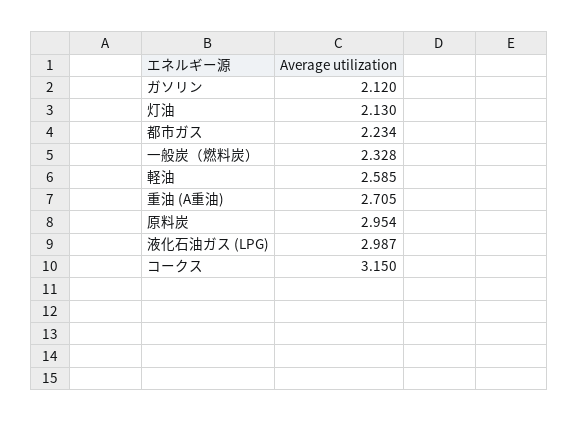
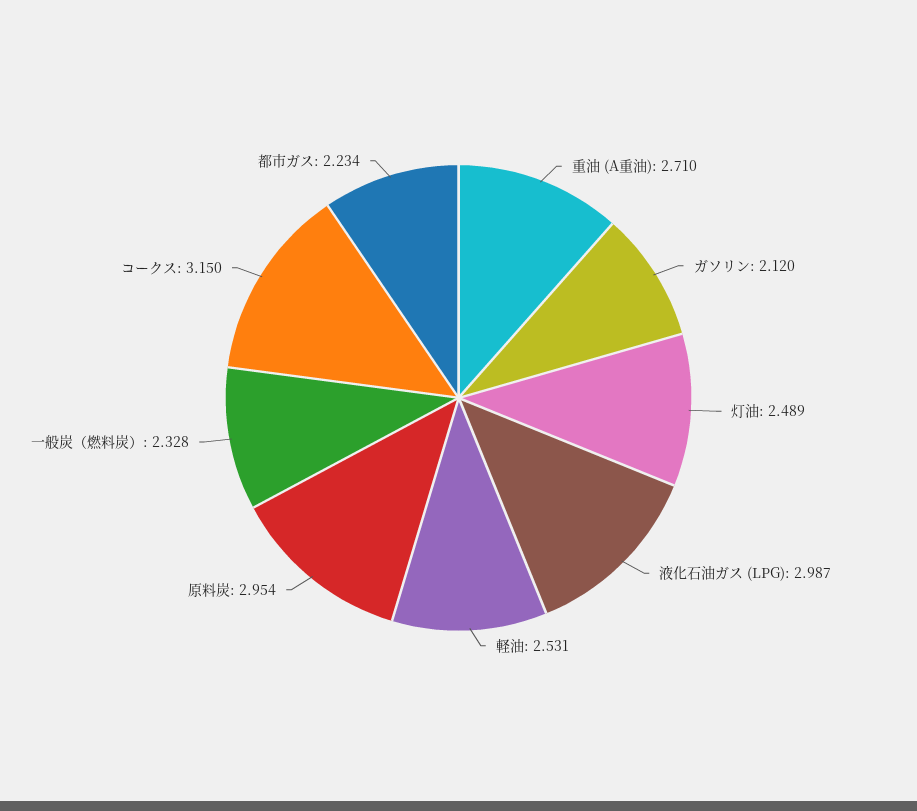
  {
    "ガソリン": 2.12,
-   "灯油": 2.13,
+   "灯油": 2.489,
    "都市ガス": 2.234,
    "一般炭（燃料炭）": 2.328,
-   "軽油": 2.585,
+   "軽油": 2.531,
-   "重油 (A重油)": 2.705,
+   "重油 (A重油)": 2.71,
    "原料炭": 2.954,
    "液化石油ガス (LPG)": 2.987,
    "コークス": 3.15
  }

